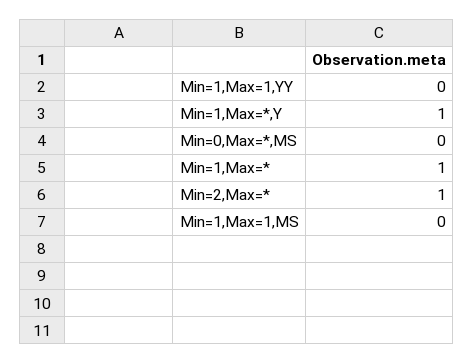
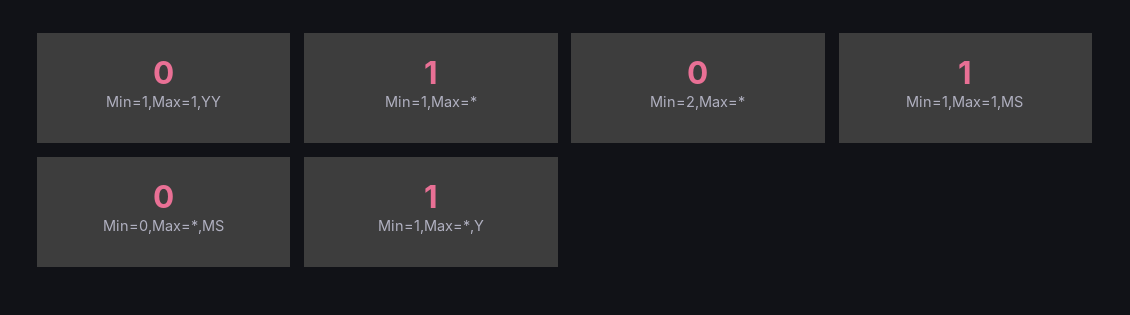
  {
    "Min=1,Max=1,YY": 0,
    "Min=1,Max=*,Y": 1,
    "Min=0,Max=*,MS": 0,
    "Min=1,Max=*": 1,
-   "Min=2,Max=*": 1,
+   "Min=2,Max=*": 0,
-   "Min=1,Max=1,MS": 0
+   "Min=1,Max=1,MS": 1
  }

